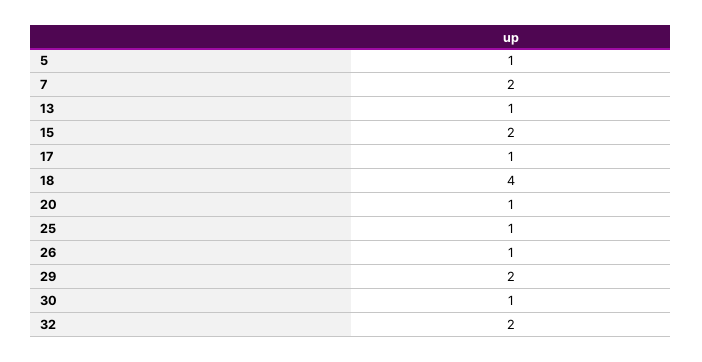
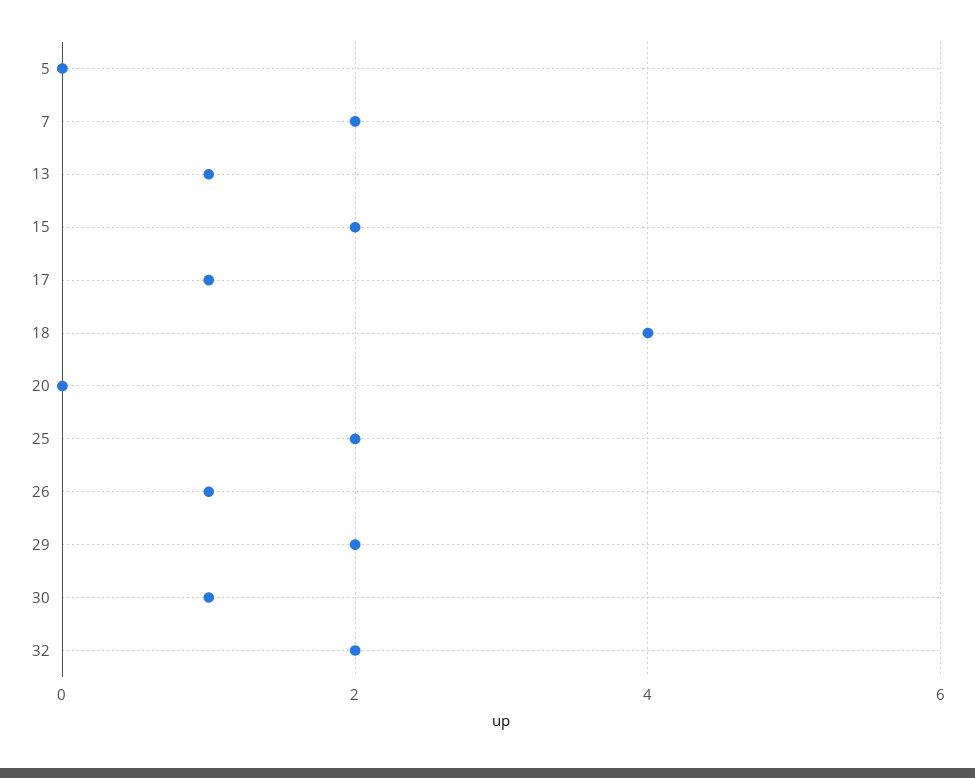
  {
-   "5": 1,
+   "5": 0,
    "7": 2,
    "13": 1,
    "15": 2,
    "17": 1,
    "18": 4,
-   "20": 1,
+   "20": 0,
-   "25": 1,
+   "25": 2,
    "26": 1,
    "29": 2,
    "30": 1,
    "32": 2
  }

